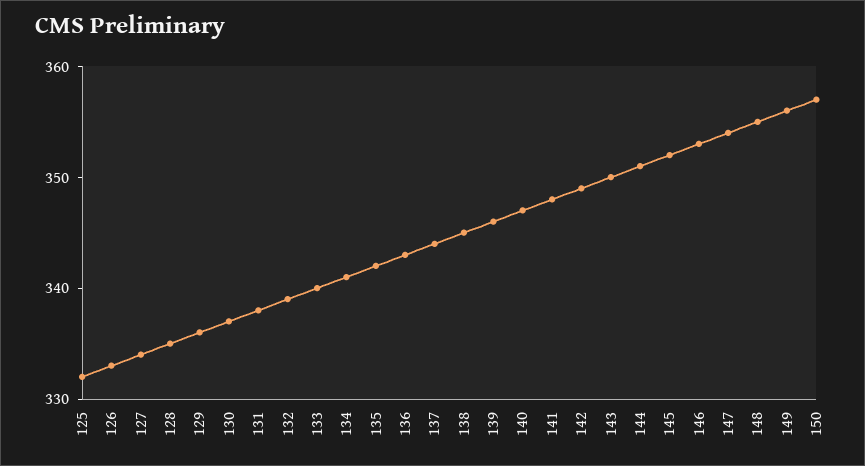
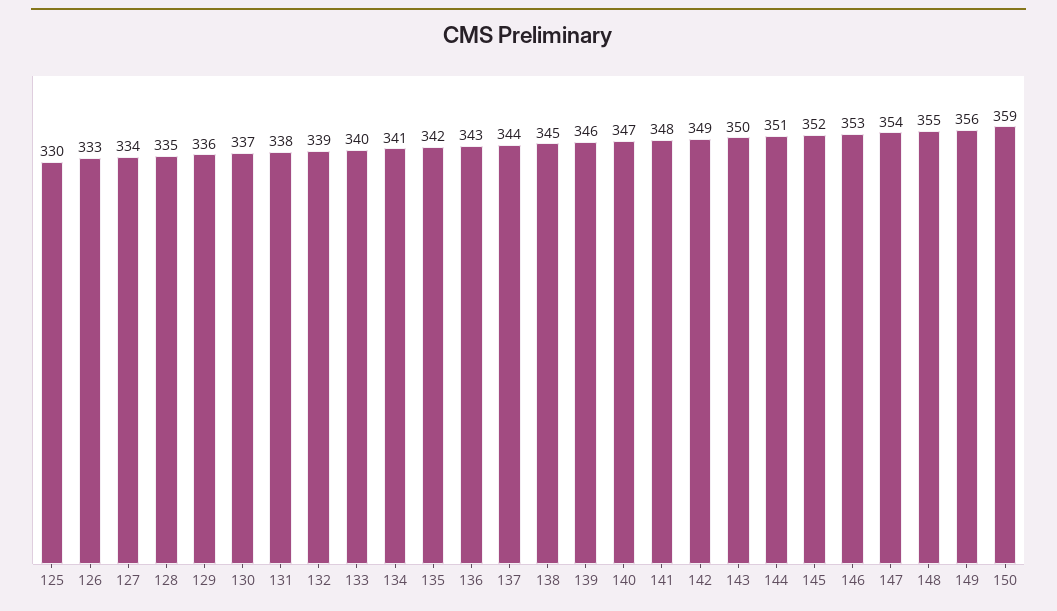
  {
-   "125": 332,
+   "125": 330,
    "126": 333,
    "127": 334,
    "128": 335,
    "129": 336,
    "130": 337,
    "131": 338,
    "132": 339,
    "133": 340,
    "134": 341,
    "135": 342,
    "136": 343,
    "137": 344,
    "138": 345,
    "139": 346,
    "140": 347,
    "141": 348,
    "142": 349,
    "143": 350,
    "144": 351,
    "145": 352,
    "146": 353,
    "147": 354,
    "148": 355,
    "149": 356,
-   "150": 357
+   "150": 359
  }

